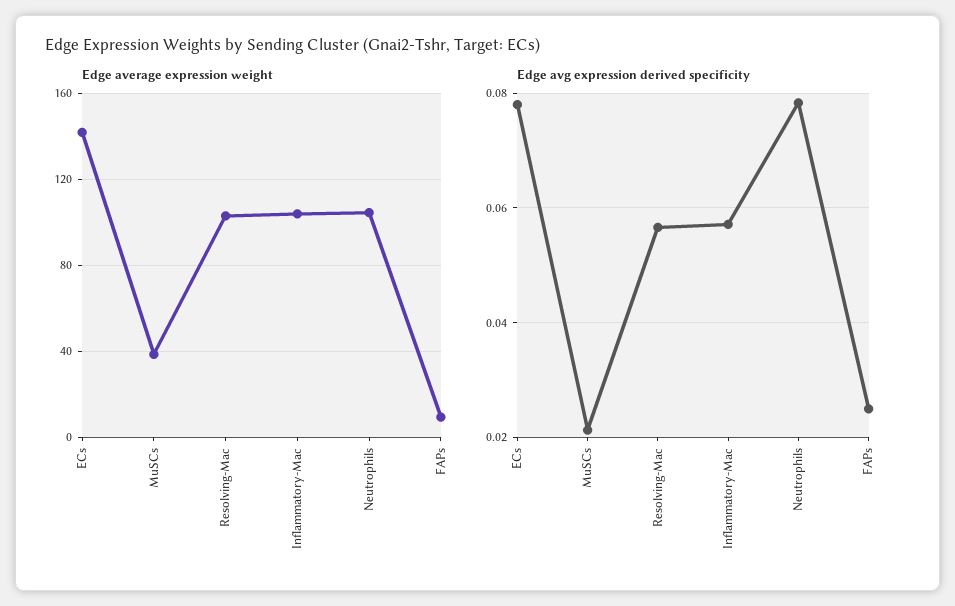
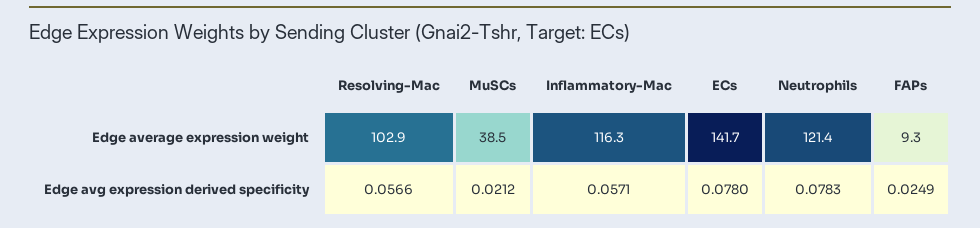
  {
    "Edge average expression weight": {
      "ECs": 141.7,
      "MuSCs": 38.5,
      "Resolving-Mac": 102.9,
-     "Inflammatory-Mac": 105,
+     "Inflammatory-Mac": 116.3,
-     "Neutrophils": 105,
+     "Neutrophils": 121.4,
      "FAPs": 9.3
    },
    "Edge avg expression derived specificity": {
      "ECs": 0.078,
      "MuSCs": 0.0212,
      "Resolving-Mac": 0.0566,
      "Inflammatory-Mac": 0.0571,
      "Neutrophils": 0.0783,
      "FAPs": 0.0249
    }
  }

